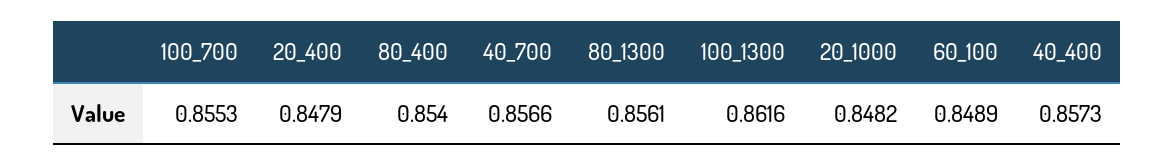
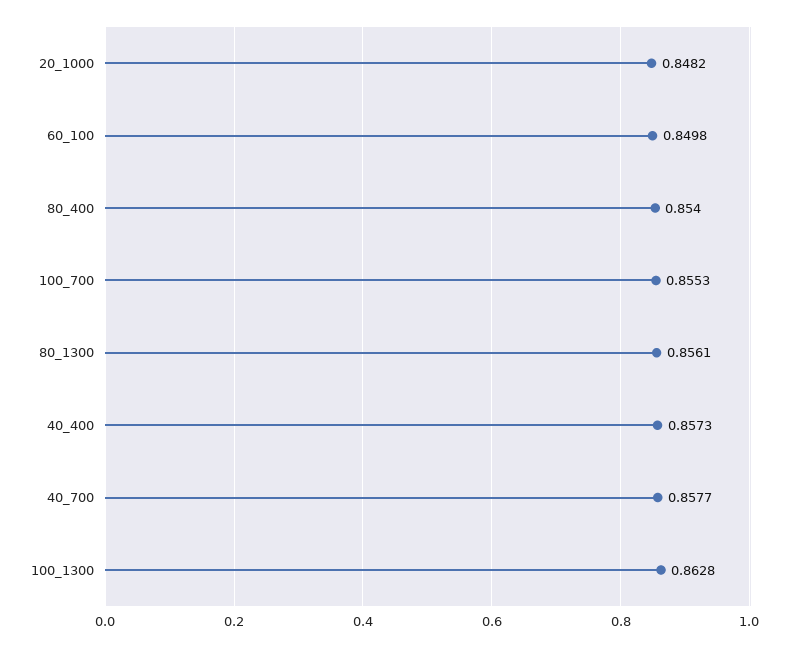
  {
    "100_700": 0.8553,
-   "20_400": 0.8479,
    "80_400": 0.854,
-   "40_700": 0.8566,
+   "40_700": 0.8577,
    "80_1300": 0.8561,
-   "100_1300": 0.8616,
+   "100_1300": 0.8628,
    "20_1000": 0.8482,
-   "60_100": 0.8489,
+   "60_100": 0.8498,
    "40_400": 0.8573
  }

